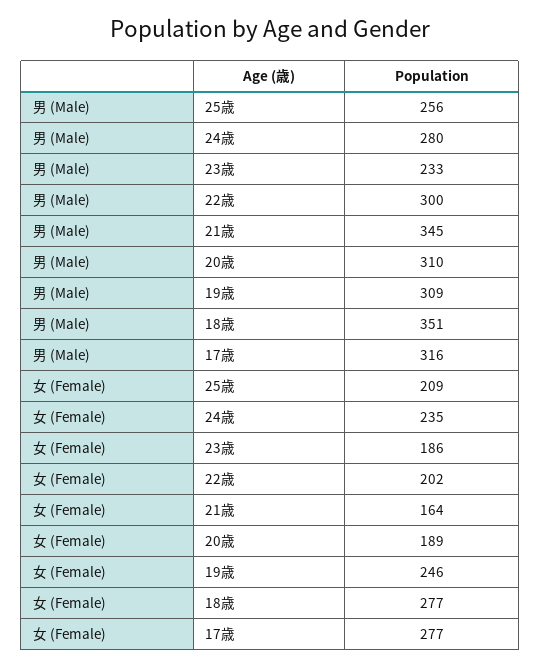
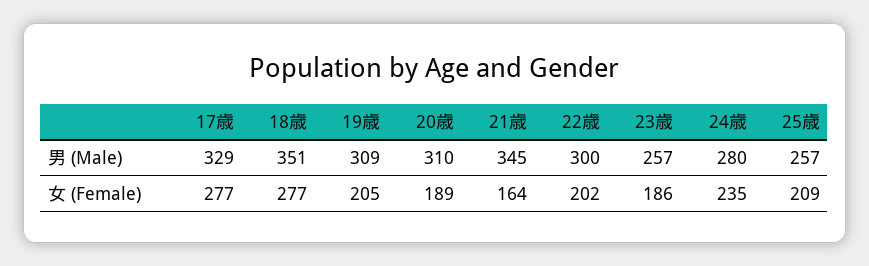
  {
    "男 (Male)": {
-     "25歳": 256,
+     "25歳": 257,
      "24歳": 280,
-     "23歳": 233,
+     "23歳": 257,
      "22歳": 300,
      "21歳": 345,
      "20歳": 310,
      "19歳": 309,
      "18歳": 351,
-     "17歳": 316
+     "17歳": 329
    },
    "女 (Female)": {
      "25歳": 209,
      "24歳": 235,
      "23歳": 186,
      "22歳": 202,
      "21歳": 164,
      "20歳": 189,
-     "19歳": 246,
+     "19歳": 205,
      "18歳": 277,
      "17歳": 277
    }
  }

